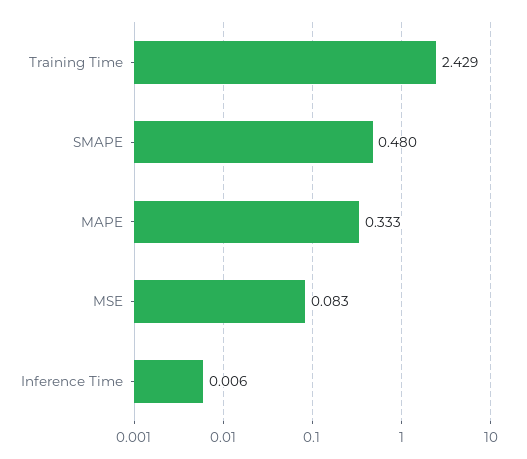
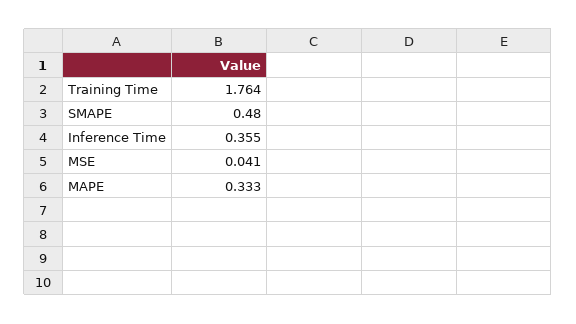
  {
-   "Training Time": 2.429,
+   "Training Time": 1.764,
    "SMAPE": 0.48,
    "MAPE": 0.333,
-   "MSE": 0.083,
+   "MSE": 0.041,
-   "Inference Time": 0.006
+   "Inference Time": 0.355
  }

